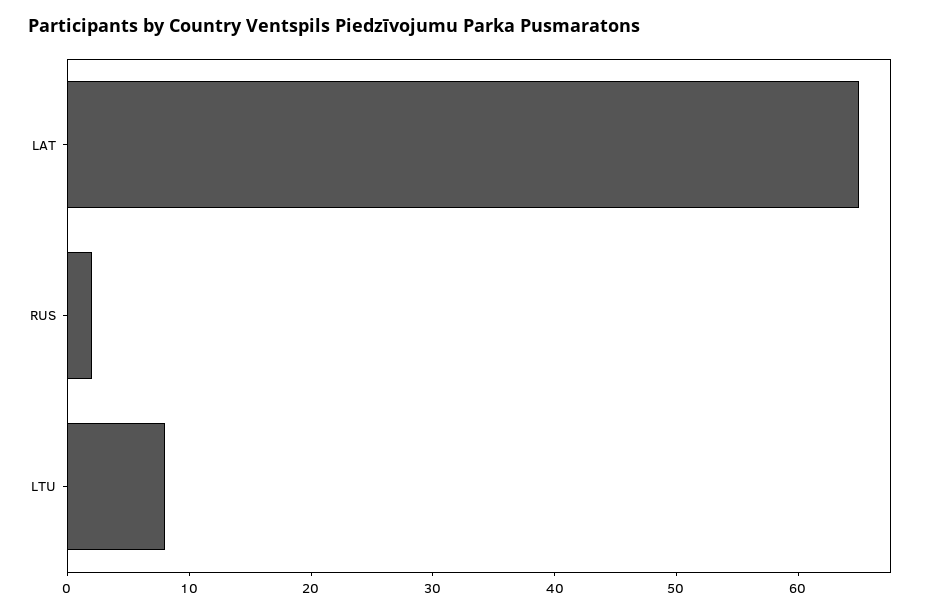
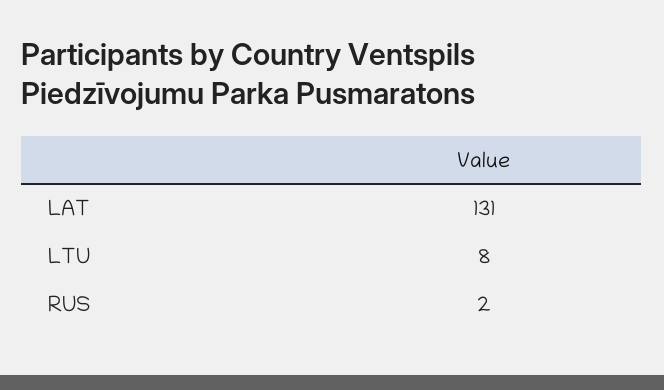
  {
-   "LAT": 65,
+   "LAT": 131,
    "RUS": 2,
    "LTU": 8
  }

